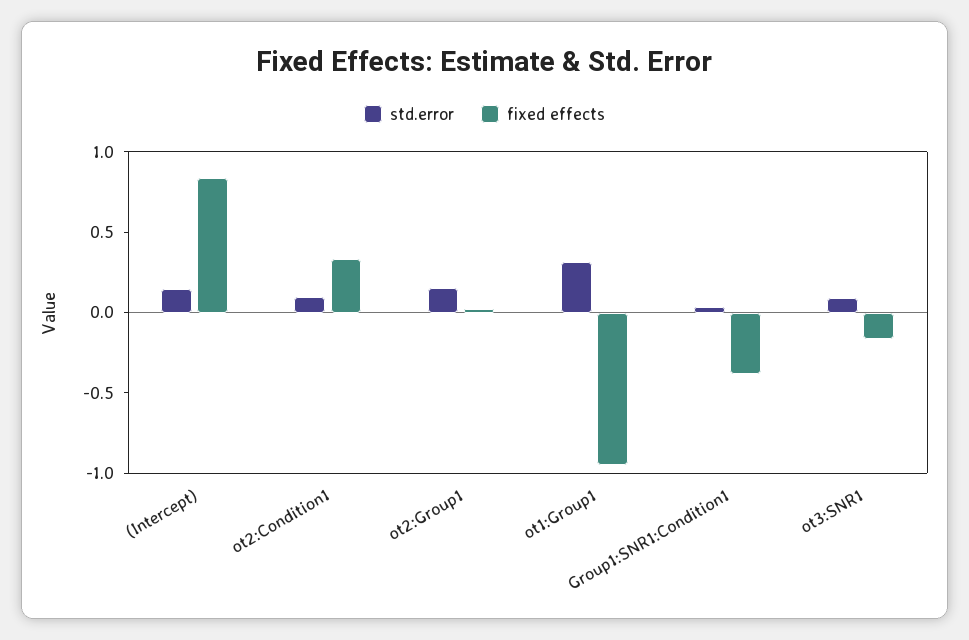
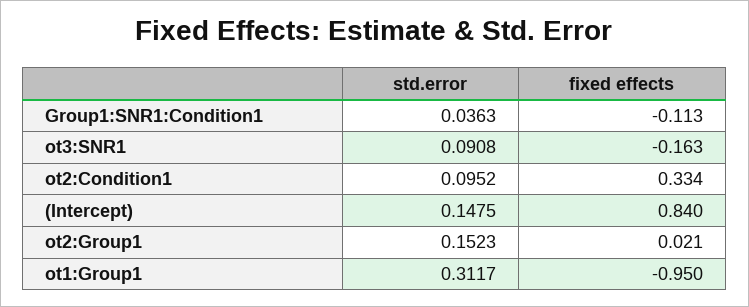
  {
    "std.error": {
      "(Intercept)": 0.1475,
      "ot2:Condition1": 0.0952,
      "ot2:Group1": 0.1523,
      "ot1:Group1": 0.3117,
      "Group1:SNR1:Condition1": 0.0363,
      "ot3:SNR1": 0.0908
    },
    "fixed effects": {
      "(Intercept)": 0.84,
      "ot2:Condition1": 0.334,
      "ot2:Group1": 0.021,
      "ot1:Group1": -0.95,
-     "Group1:SNR1:Condition1": -0.4,
+     "Group1:SNR1:Condition1": -0.113,
      "ot3:SNR1": -0.163
    }
  }

